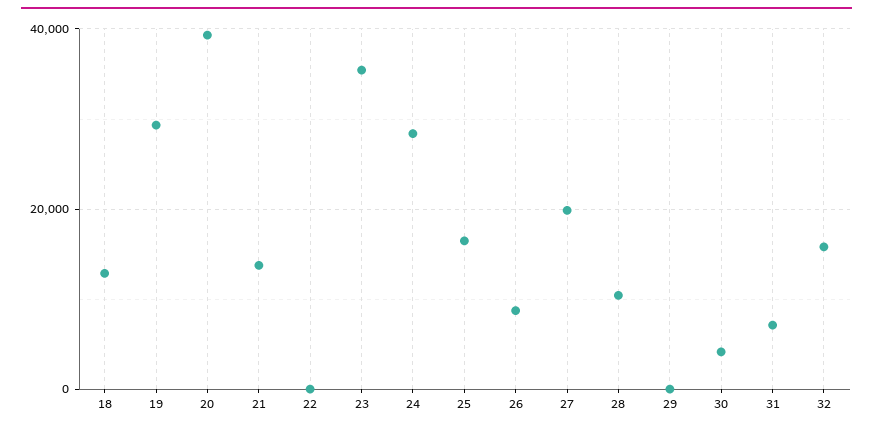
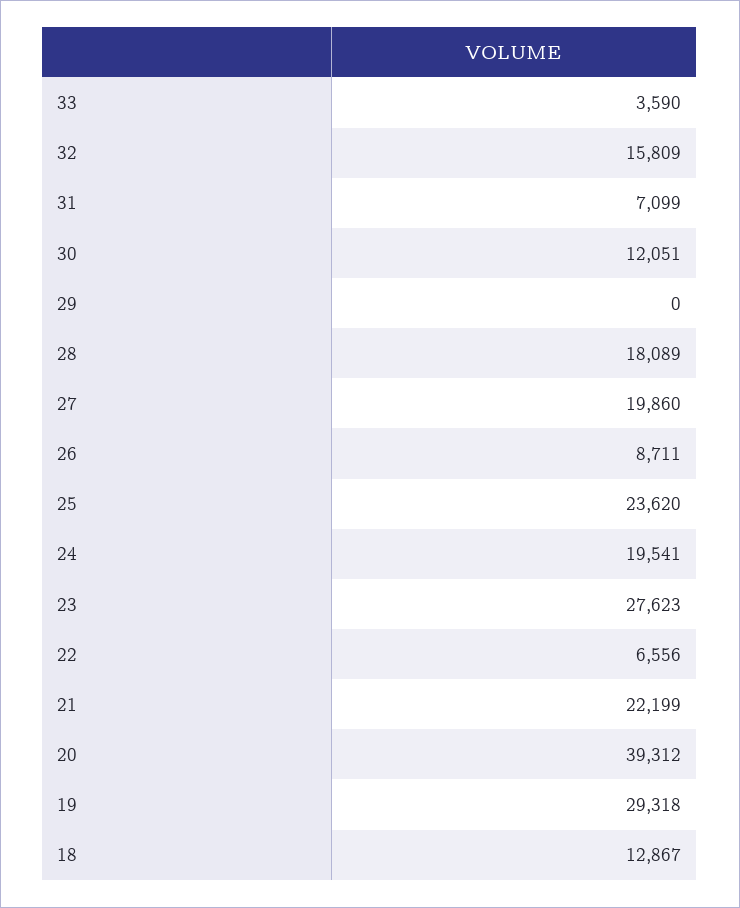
  {
    "18": 12867,
    "19": 29318,
    "20": 39312,
-   "21": 14000,
+   "21": 22199,
-   "22": 0,
+   "22": 6556,
-   "23": 36000,
+   "23": 27623,
-   "24": 28000,
+   "24": 19541,
-   "25": 16000,
+   "25": 23620,
    "26": 8711,
    "27": 19860,
-   "28": 10000,
+   "28": 18089,
    "29": 0,
-   "30": 4000,
+   "30": 12051,
    "31": 7099,
-   "32": 15809
+   "32": 15809,
+   "33": 3590
  }

